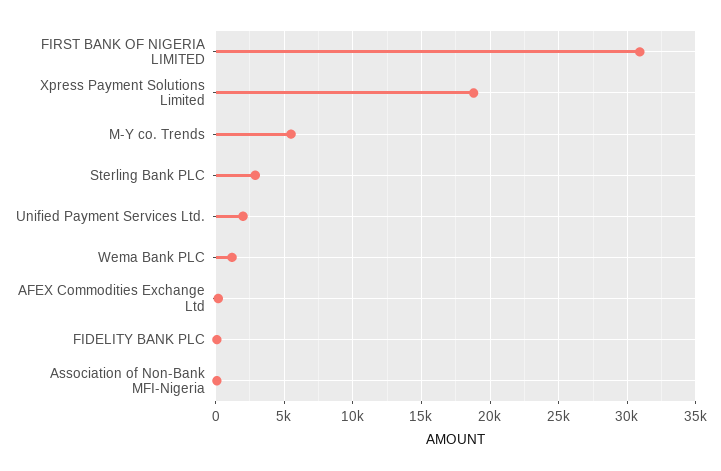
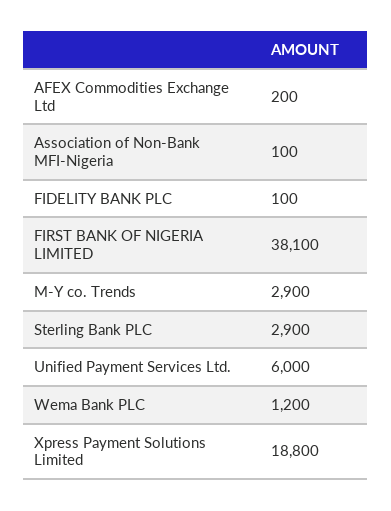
  {
-   "FIRST BANK OF NIGERIA LIMITED": 31000,
+   "FIRST BANK OF NIGERIA LIMITED": 38100,
    "Xpress Payment Solutions Limited": 18800,
-   "M-Y co. Trends": 5500,
+   "M-Y co. Trends": 2900,
    "Sterling Bank PLC": 2900,
-   "Unified Payment Services Ltd.": 2000,
+   "Unified Payment Services Ltd.": 6000,
    "Wema Bank PLC": 1200,
    "AFEX Commodities Exchange Ltd": 200,
    "FIDELITY BANK PLC": 100,
    "Association of Non-Bank MFI-Nigeria": 100
  }

